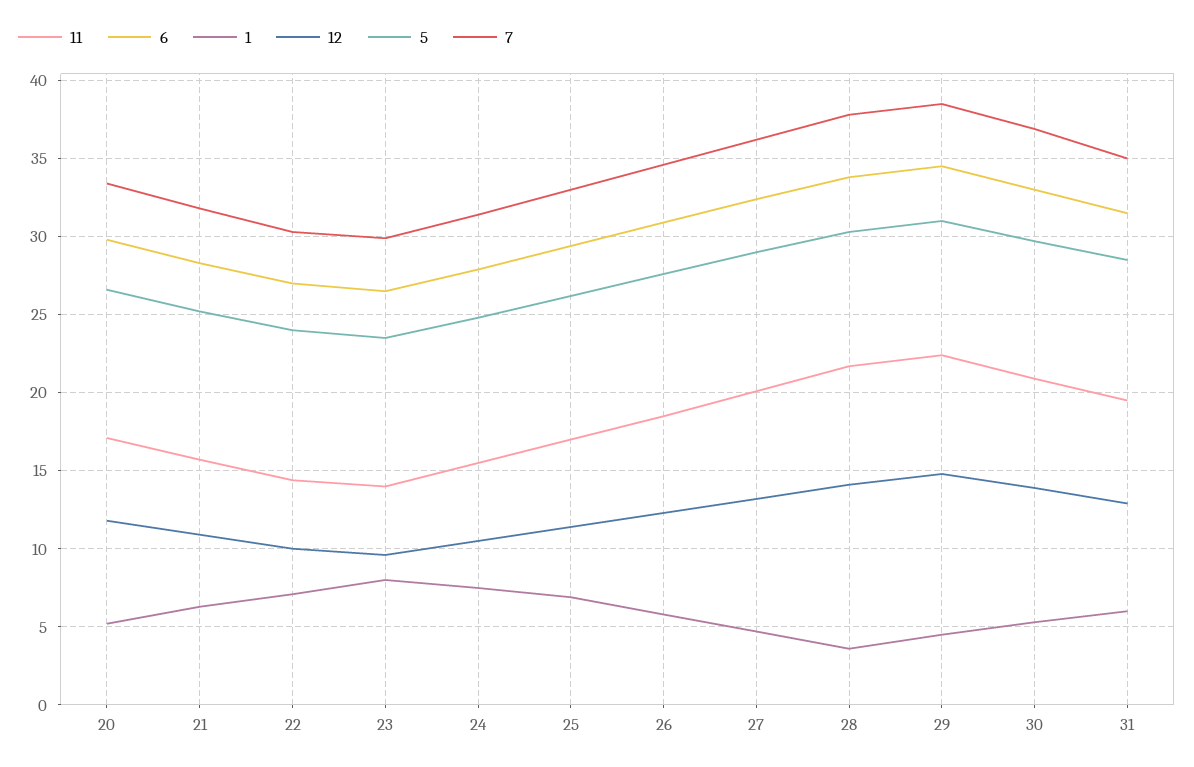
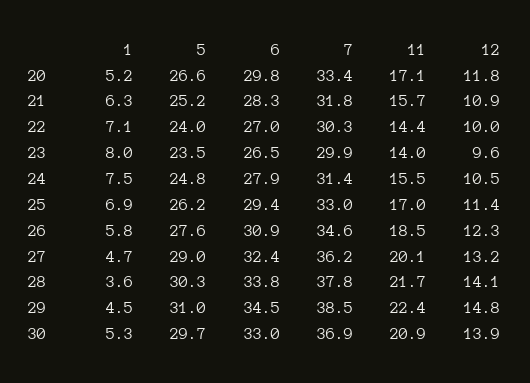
  {
    "11": {
      "20": 17.1,
      "21": 15.7,
      "22": 14.4,
      "23": 14,
      "24": 15.5,
      "25": 17,
      "26": 18.5,
      "27": 20.1,
      "28": 21.7,
      "29": 22.4,
-     "30": 20.9,
+     "30": 20.9
-     "31": 19.5
    },
    "6": {
      "20": 29.8,
      "21": 28.3,
      "22": 27,
      "23": 26.5,
      "24": 27.9,
      "25": 29.4,
      "26": 30.9,
      "27": 32.4,
      "28": 33.8,
      "29": 34.5,
-     "30": 33,
+     "30": 33
-     "31": 31.5
    },
    "1": {
      "20": 5.2,
      "21": 6.3,
      "22": 7.1,
      "23": 8,
      "24": 7.5,
      "25": 6.9,
      "26": 5.8,
      "27": 4.7,
      "28": 3.6,
      "29": 4.5,
-     "30": 5.3,
+     "30": 5.3
-     "31": 6
    },
    "12": {
      "20": 11.8,
      "21": 10.9,
      "22": 10,
      "23": 9.6,
      "24": 10.5,
      "25": 11.4,
      "26": 12.3,
      "27": 13.2,
      "28": 14.1,
      "29": 14.8,
-     "30": 13.9,
+     "30": 13.9
-     "31": 13
    },
    "5": {
      "20": 26.6,
      "21": 25.2,
      "22": 24,
      "23": 23.5,
      "24": 24.8,
      "25": 26.2,
      "26": 27.6,
      "27": 29,
      "28": 30.3,
      "29": 31,
-     "30": 29.7,
+     "30": 29.7
-     "31": 28.5
    },
    "7": {
      "20": 33.4,
      "21": 31.8,
      "22": 30.3,
      "23": 29.9,
      "24": 31.4,
      "25": 33,
      "26": 34.6,
      "27": 36.2,
      "28": 37.8,
      "29": 38.5,
-     "30": 36.9,
+     "30": 36.9
-     "31": 35
    }
  }

